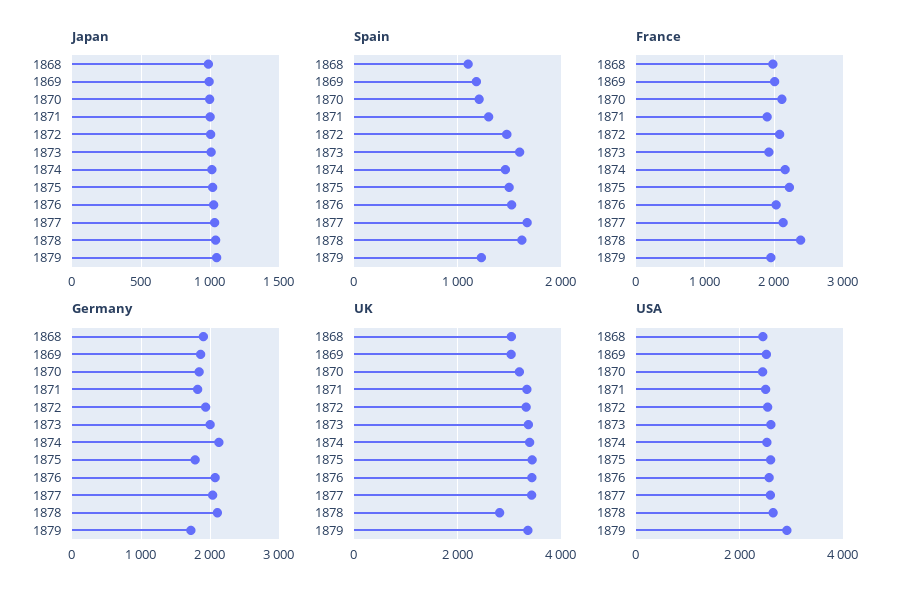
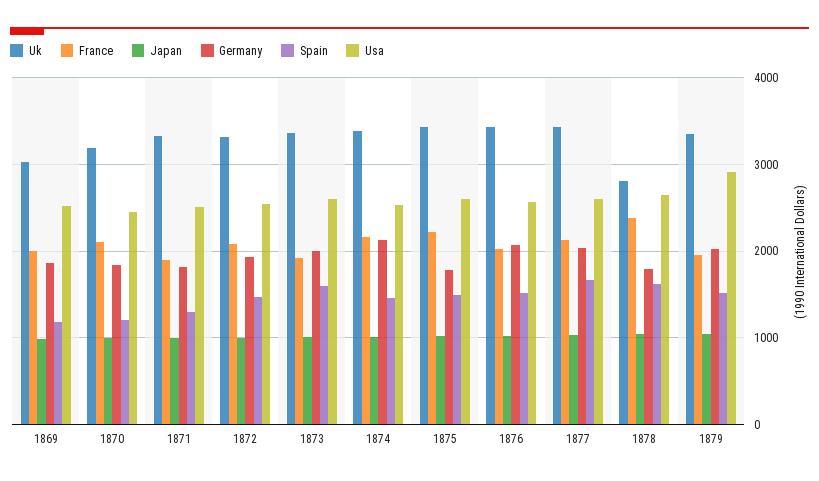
  {
    "Japan": {
-     "1868": 1000,
      "1869": 1000,
      "1870": 1000,
      "1871": 1000,
      "1872": 1000,
      "1873": 1000,
      "1874": 1000,
      "1875": 1000,
      "1876": 1000,
      "1877": 1050,
      "1878": 1050,
      "1879": 1050
    },
    "Spain": {
-     "1868": 1100,
      "1869": 1200,
      "1870": 1200,
      "1871": 1300,
      "1872": 1500,
      "1873": 1600,
      "1874": 1500,
      "1875": 1500,
      "1876": 1500,
      "1877": 1700,
      "1878": 1600,
-     "1879": 1200
+     "1879": 1500
    },
    "France": {
-     "1868": 2000,
      "1869": 2000,
      "1870": 2100,
      "1871": 1900,
      "1872": 2100,
      "1873": 1900,
      "1874": 2200,
      "1875": 2200,
      "1876": 2000,
      "1877": 2100,
      "1878": 2400,
      "1879": 2000
    },
    "Germany": {
-     "1868": 1900,
      "1869": 1900,
      "1870": 1800,
      "1871": 1800,
      "1872": 1900,
      "1873": 2000,
      "1874": 2100,
      "1875": 1800,
      "1876": 2100,
      "1877": 2000,
-     "1878": 2100,
+     "1878": 1800,
-     "1879": 1700
+     "1879": 2000
    },
    "UK": {
-     "1868": 3000,
      "1869": 3000,
      "1870": 3200,
      "1871": 3300,
      "1872": 3300,
      "1873": 3400,
      "1874": 3400,
      "1875": 3400,
      "1876": 3400,
      "1877": 3400,
      "1878": 2800,
      "1879": 3400
    },
    "USA": {
-     "1868": 2400,
      "1869": 2500,
      "1870": 2400,
      "1871": 2500,
      "1872": 2500,
      "1873": 2600,
      "1874": 2500,
      "1875": 2600,
      "1876": 2600,
      "1877": 2600,
      "1878": 2600,
      "1879": 2900
    }
  }

